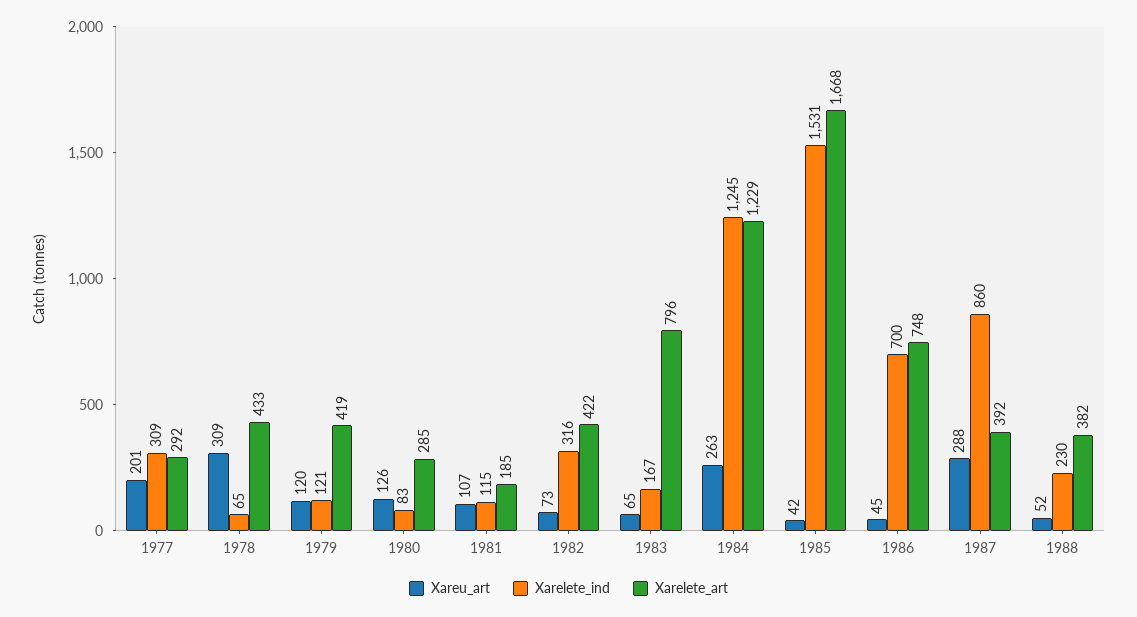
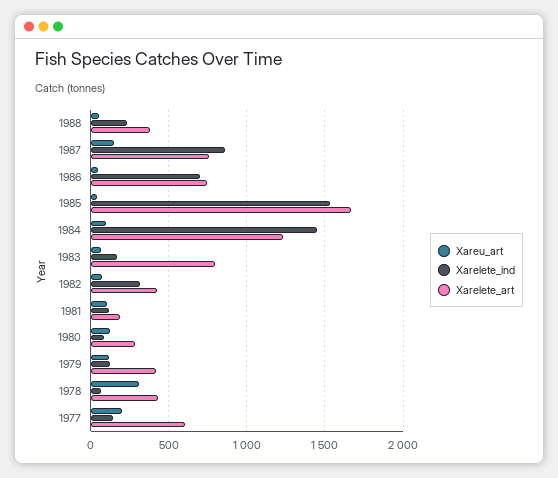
  {
    "Xareu_art": {
      "1977": 201,
      "1978": 309,
      "1979": 120,
      "1980": 126,
      "1981": 107,
      "1982": 73,
      "1983": 65,
-     "1984": 263,
+     "1984": 100,
      "1985": 42,
      "1986": 45,
-     "1987": 288,
+     "1987": 150,
      "1988": 52
    },
    "Xarelete_ind": {
-     "1977": 309,
+     "1977": 150,
      "1978": 65,
      "1979": 121,
      "1980": 83,
      "1981": 115,
      "1982": 316,
      "1983": 167,
-     "1984": 1245,
+     "1984": 1450,
      "1985": 1531,
      "1986": 700,
      "1987": 860,
      "1988": 230
    },
    "Xarelete_art": {
-     "1977": 292,
+     "1977": 600,
      "1978": 433,
      "1979": 419,
      "1980": 285,
      "1981": 185,
      "1982": 422,
      "1983": 796,
      "1984": 1229,
      "1985": 1668,
      "1986": 748,
-     "1987": 392,
+     "1987": 750,
      "1988": 382
    }
  }

